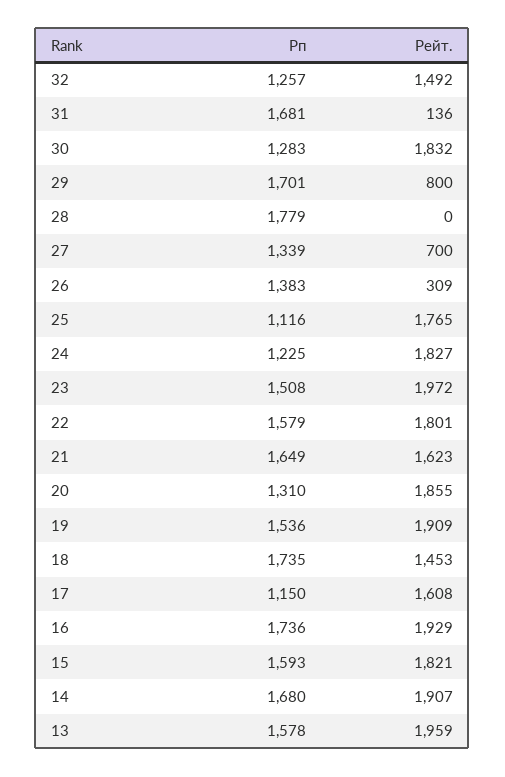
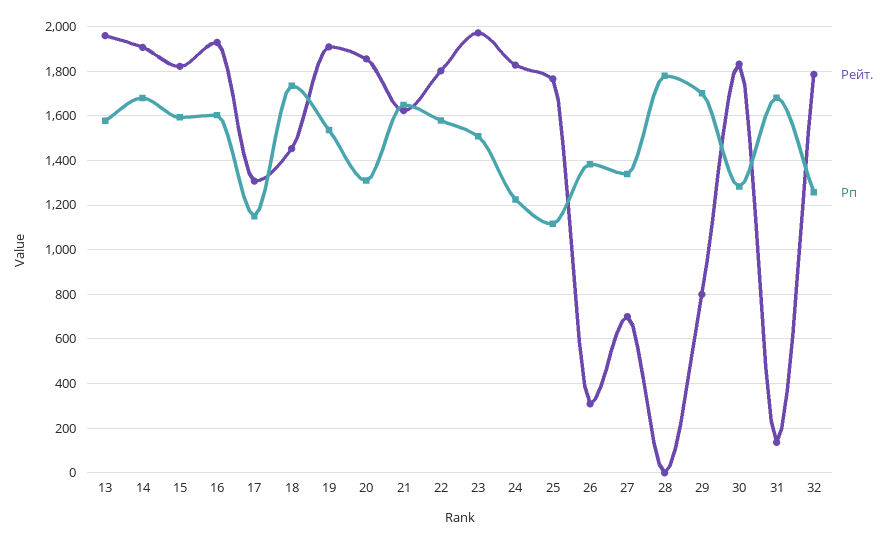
  {
    "Рп": {
      "32": 1257,
      "31": 1681,
      "30": 1283,
      "29": 1701,
      "28": 1779,
      "27": 1339,
      "26": 1383,
      "25": 1116,
      "24": 1225,
      "23": 1508,
      "22": 1579,
      "21": 1649,
      "20": 1310,
      "19": 1536,
      "18": 1735,
      "17": 1150,
-     "16": 1736,
+     "16": 1600,
      "15": 1593,
      "14": 1680,
      "13": 1578
    },
    "Рейт.": {
-     "32": 1492,
+     "32": 1800,
      "31": 136,
      "30": 1832,
      "29": 800,
      "28": 0,
      "27": 700,
      "26": 309,
      "25": 1765,
      "24": 1827,
      "23": 1972,
      "22": 1801,
      "21": 1623,
      "20": 1855,
      "19": 1909,
      "18": 1453,
-     "17": 1608,
+     "17": 1300,
      "16": 1929,
      "15": 1821,
      "14": 1907,
      "13": 1959
    }
  }

